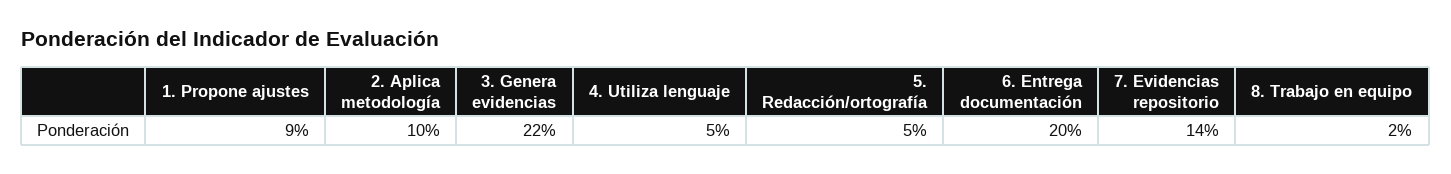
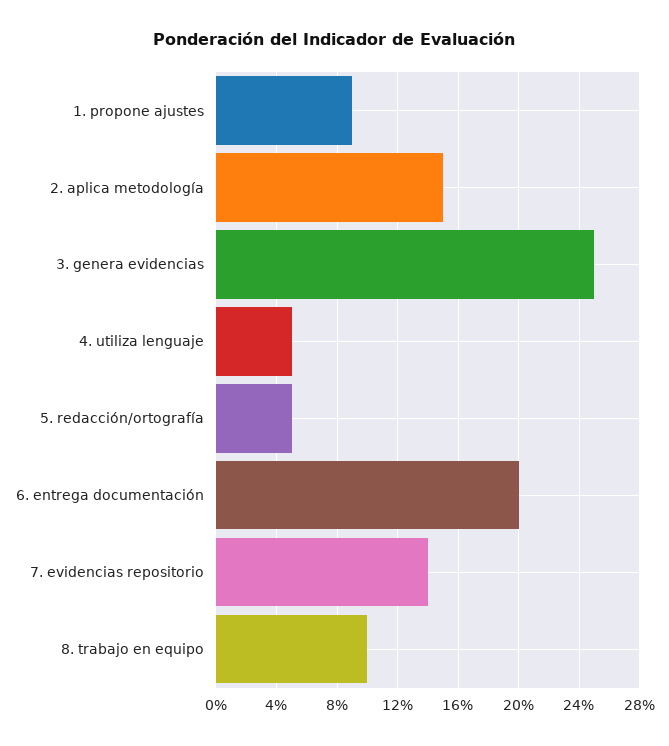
  {
    "1. Propone ajustes": 9,
-   "2. Aplica metodología": 10,
+   "2. Aplica metodología": 15,
-   "3. Genera evidencias": 22,
+   "3. Genera evidencias": 25,
    "4. Utiliza lenguaje": 5,
    "5. Redacción/ortografía": 5,
    "6. Entrega documentación": 20,
    "7. Evidencias repositorio": 14,
-   "8. Trabajo en equipo": 2
+   "8. Trabajo en equipo": 10
  }

